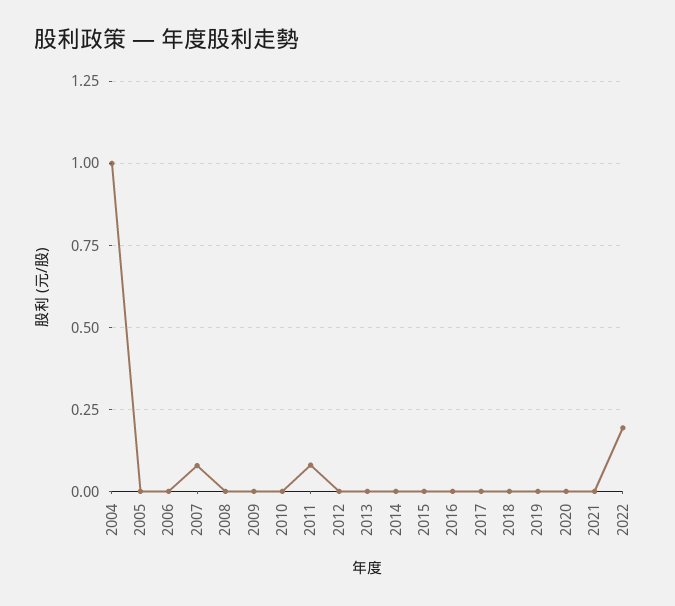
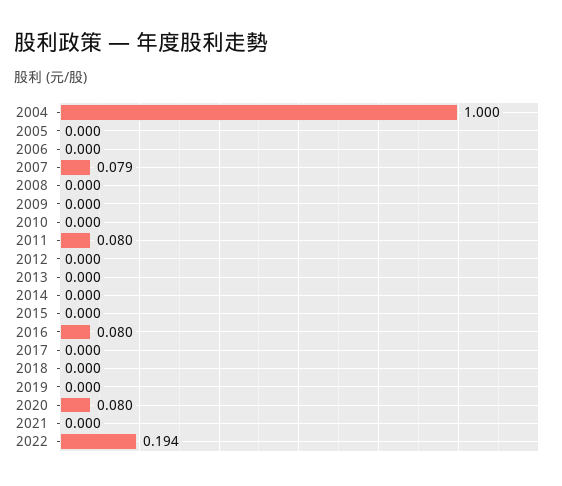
  {
    "2004": 1,
    "2005": 0,
    "2006": 0,
    "2007": 0.079,
    "2008": 0,
    "2009": 0,
    "2010": 0,
    "2011": 0.08,
    "2012": 0,
    "2013": 0,
    "2014": 0,
    "2015": 0,
-   "2016": 0,
+   "2016": 0.08,
    "2017": 0,
    "2018": 0,
    "2019": 0,
-   "2020": 0,
+   "2020": 0.08,
    "2021": 0,
    "2022": 0.194
  }

